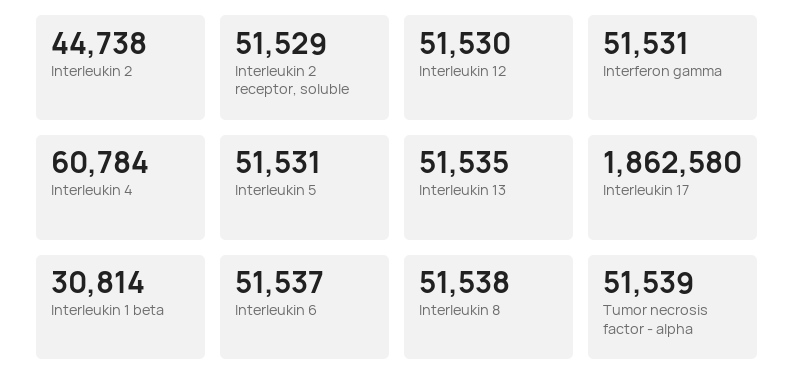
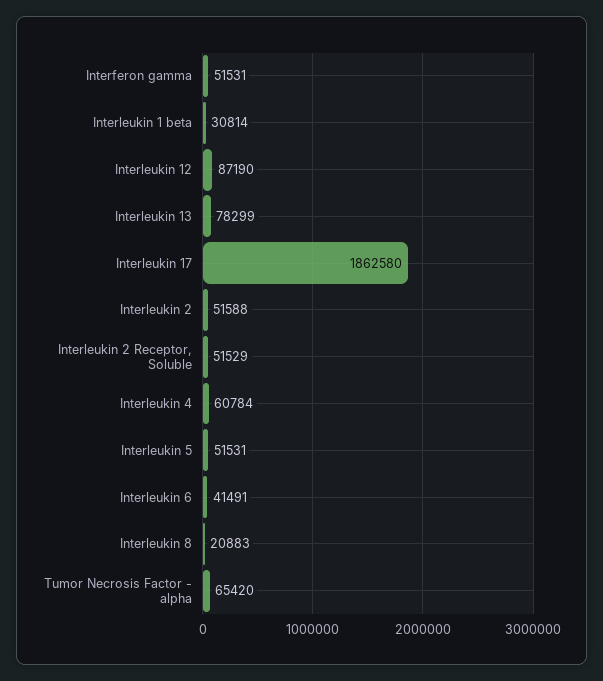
  {
-   "Interleukin 2": 44738,
+   "Interleukin 2": 51588,
    "Interleukin 2 receptor, soluble": 51529,
-   "Interleukin 12": 51530,
+   "Interleukin 12": 87190,
    "Interferon gamma": 51531,
    "Interleukin 4": 60784,
    "Interleukin 5": 51531,
-   "Interleukin 13": 51535,
+   "Interleukin 13": 78299,
    "Interleukin 17": 1862580,
    "Interleukin 1 beta": 30814,
-   "Interleukin 6": 51537,
+   "Interleukin 6": 41491,
-   "Interleukin 8": 51538,
+   "Interleukin 8": 20883,
-   "Tumor necrosis factor - alpha": 51539
+   "Tumor necrosis factor - alpha": 65420
  }

